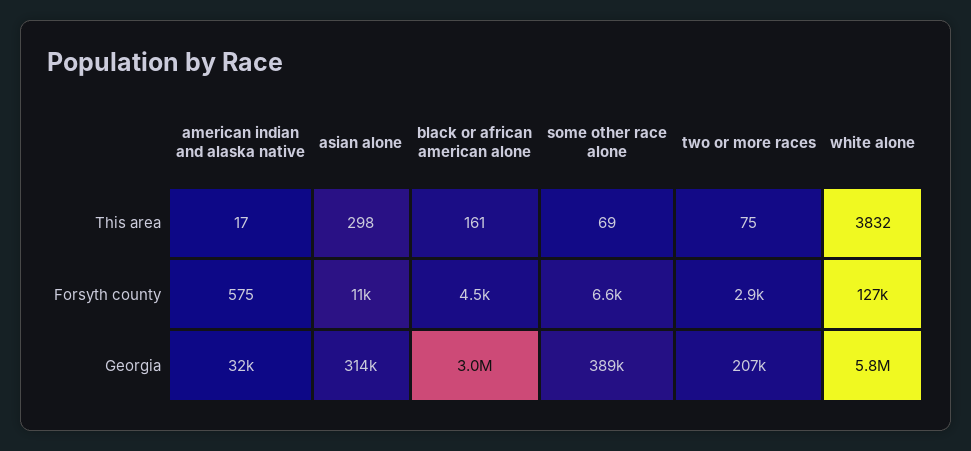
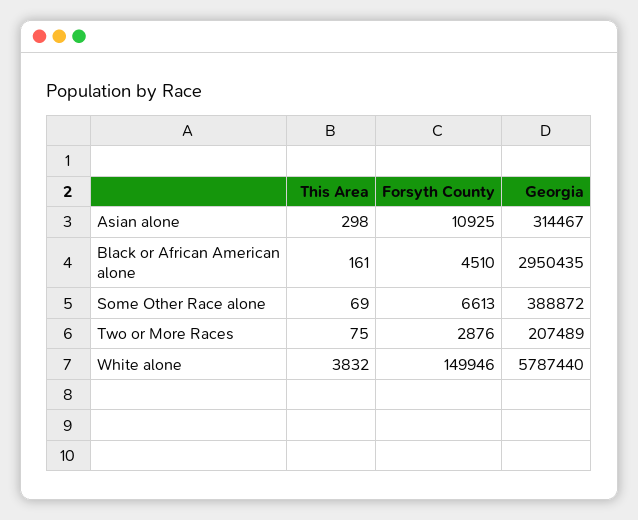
  {
-   "american indian and alaska native": {
-     "This area": 17,
-     "Forsyth county": 575,
-     "Georgia": 32000
-   },
    "asian alone": {
      "This area": 298,
      "Forsyth county": 10925,
      "Georgia": 314467
    },
    "black or african american alone": {
      "This area": 161,
      "Forsyth county": 4510,
      "Georgia": 2950435
    },
    "some other race alone": {
      "This area": 69,
      "Forsyth county": 6613,
      "Georgia": 388872
    },
    "two or more races": {
      "This area": 75,
      "Forsyth county": 2876,
      "Georgia": 207489
    },
    "white alone": {
      "This area": 3832,
-     "Forsyth county": 127000,
+     "Forsyth county": 149946,
      "Georgia": 5787440
    }
  }

